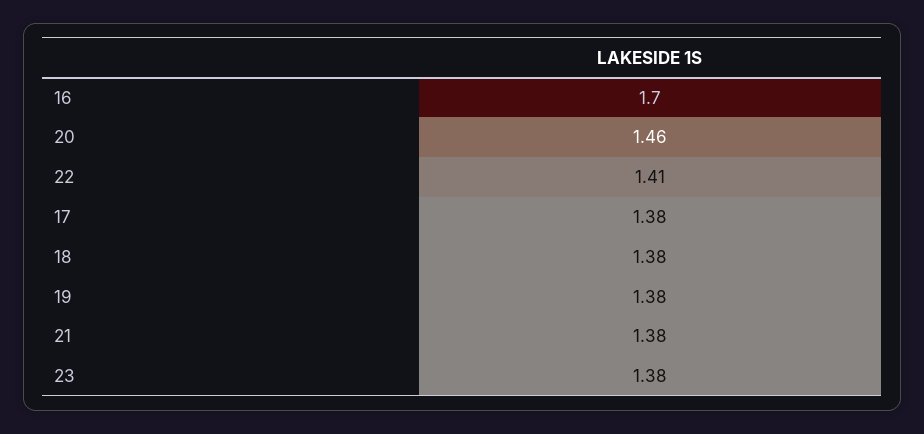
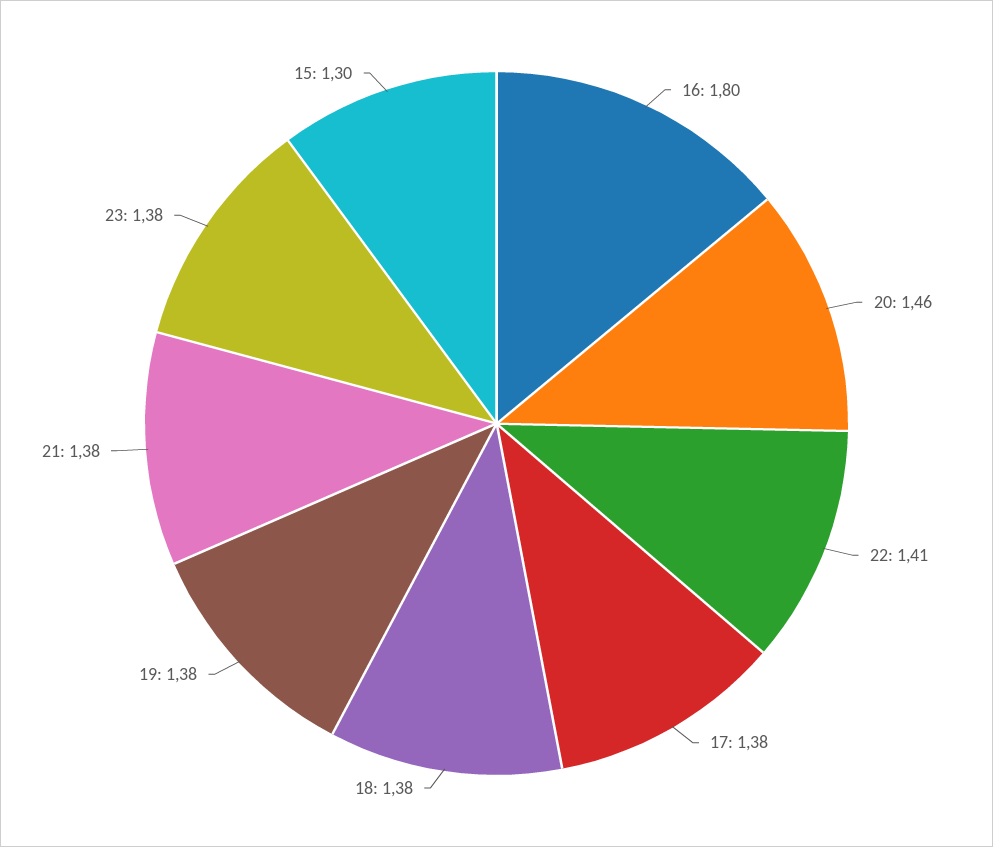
  {
-   "16": 1.7,
+   "16": 1.8,
    "20": 1.46,
    "22": 1.41,
    "17": 1.38,
    "18": 1.38,
    "19": 1.38,
    "21": 1.38,
-   "23": 1.38
+   "23": 1.38,
+   "15": 1.3
  }

